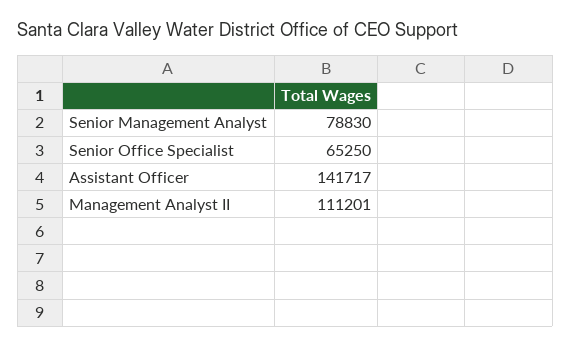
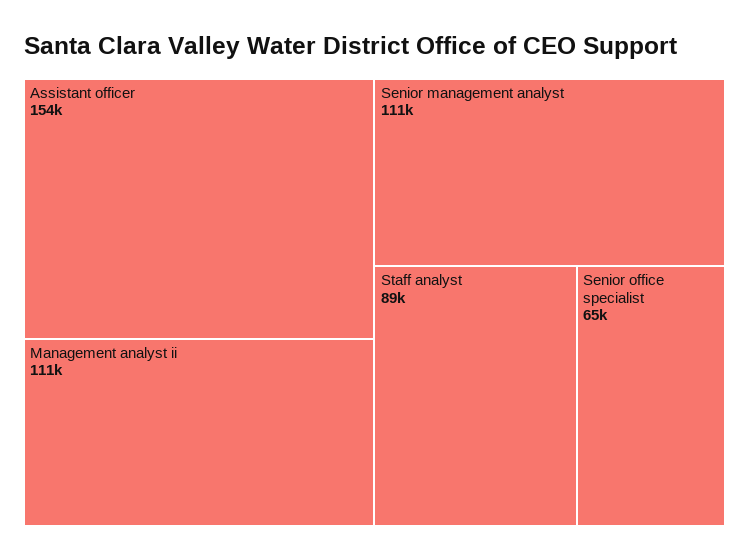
  {
-   "Senior Management Analyst": 78830,
+   "Senior Management Analyst": 111000,
    "Senior Office Specialist": 65250,
-   "Assistant Officer": 141717,
+   "Assistant Officer": 154000,
-   "Management Analyst II": 111201
+   "Management Analyst II": 111201,
+   "Staff analyst": 89000
  }

